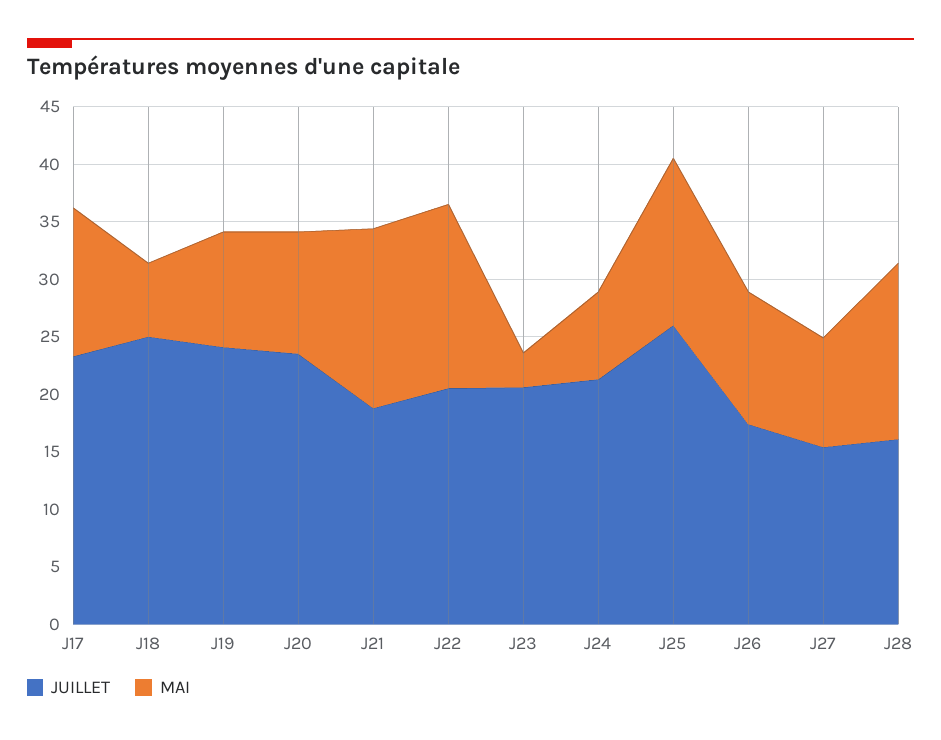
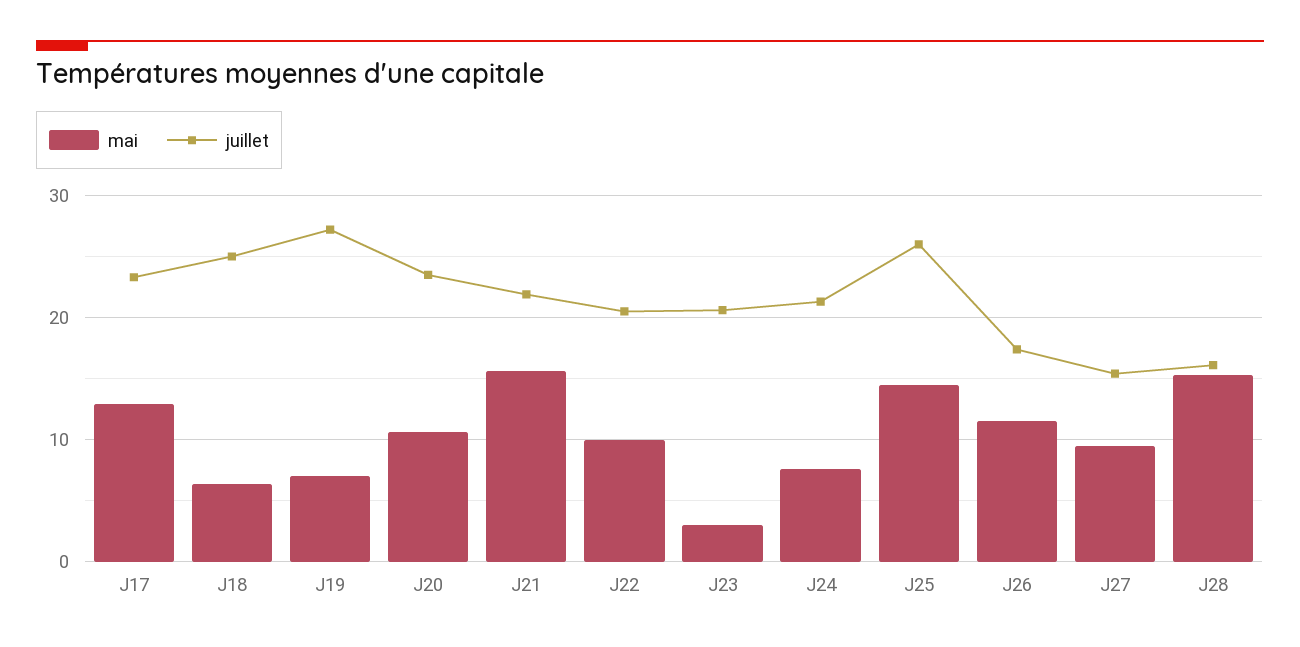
  {
    "JUILLET": {
      "J17": 23,
      "J18": 25,
-     "J19": 24,
+     "J19": 27,
      "J20": 24,
-     "J21": 19,
+     "J21": 22,
      "J22": 21,
      "J23": 21,
      "J24": 21,
      "J25": 26,
      "J26": 17,
      "J27": 15,
      "J28": 16
    },
    "MAI": {
      "J17": 13,
      "J18": 6,
-     "J19": 10,
+     "J19": 7,
      "J20": 11,
      "J21": 16,
-     "J22": 16,
+     "J22": 10,
      "J23": 3,
      "J24": 8,
      "J25": 15,
      "J26": 12,
      "J27": 10,
      "J28": 15
    }
  }

